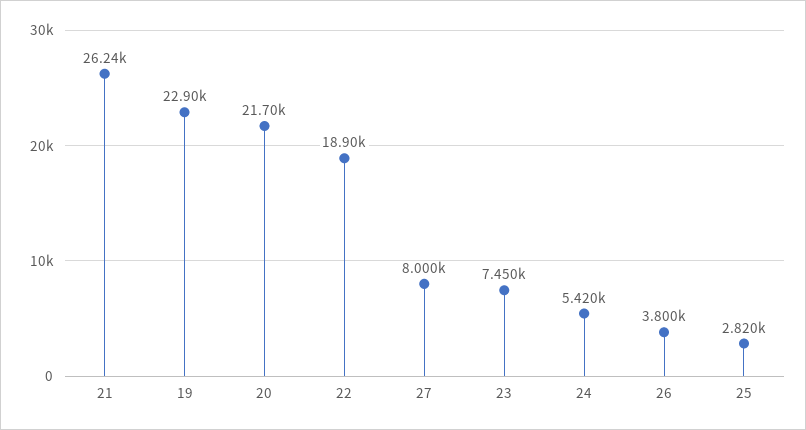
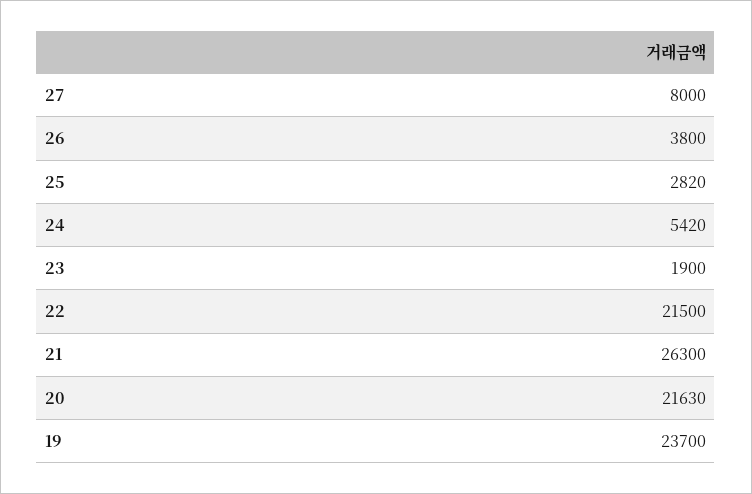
  {
-   "21": 26240,
+   "21": 26300,
-   "19": 22900,
+   "19": 23700,
-   "20": 21700,
+   "20": 21630,
-   "22": 18900,
+   "22": 21500,
    "27": 8000,
-   "23": 7450,
+   "23": 1900,
    "24": 5420,
    "26": 3800,
    "25": 2820
  }

